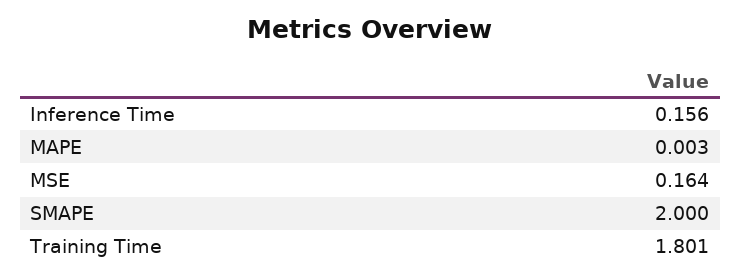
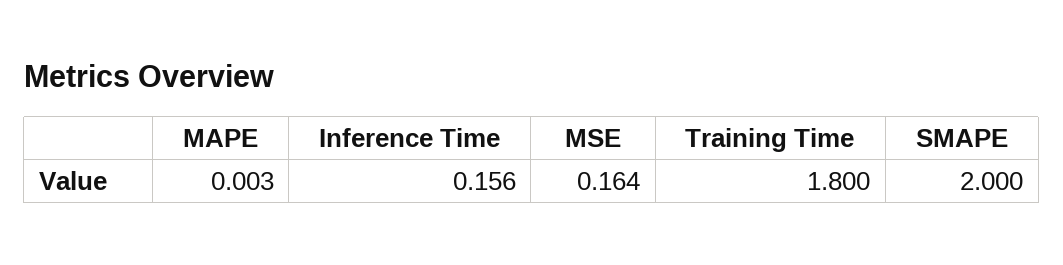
  {
    "Inference Time": 0.156,
    "MAPE": 0.003,
    "MSE": 0.164,
    "SMAPE": 2,
-   "Training Time": 1.801
+   "Training Time": 1.8
  }

